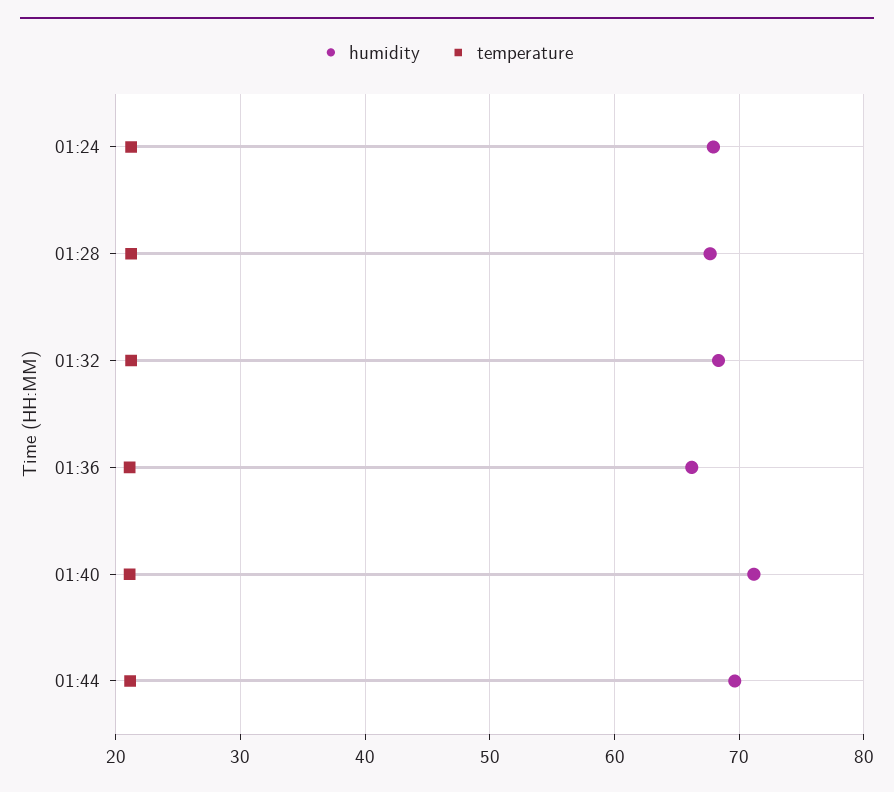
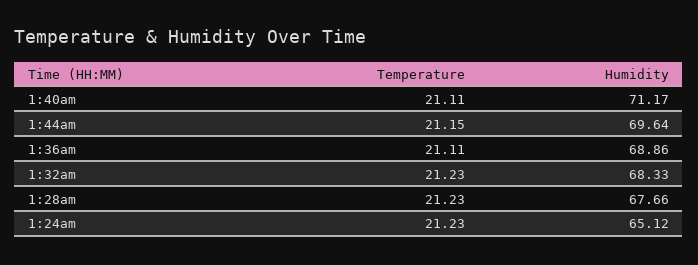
  {
    "humidity": {
-     "01:24": 68,
+     "01:24": 65.12,
      "01:28": 67.66,
      "01:32": 68.33,
-     "01:36": 66,
+     "01:36": 68.86,
      "01:40": 71.17,
      "01:44": 69.64
    },
    "temperature": {
      "01:24": 21.23,
      "01:28": 21.23,
      "01:32": 21.23,
      "01:36": 21.11,
      "01:40": 21.11,
      "01:44": 21.15
    }
  }

